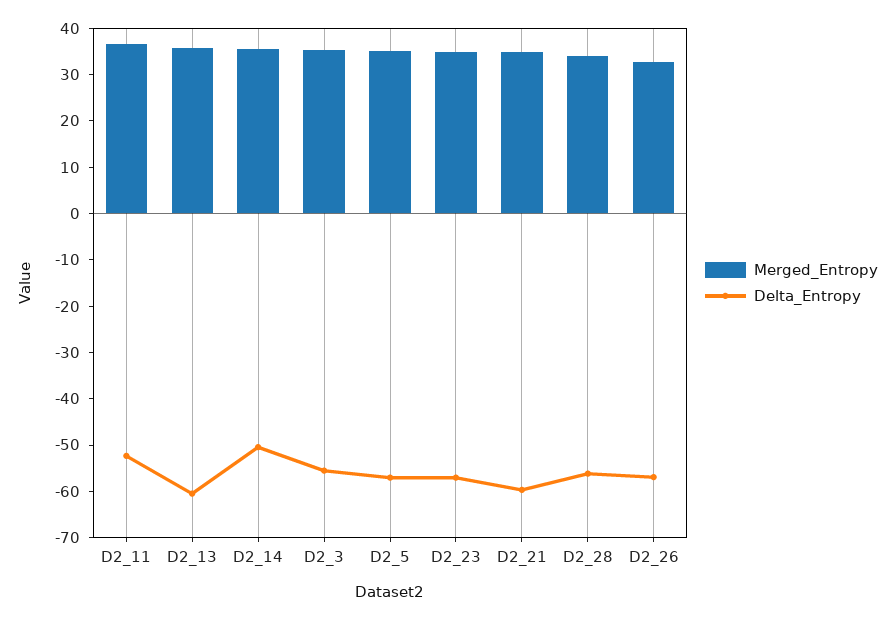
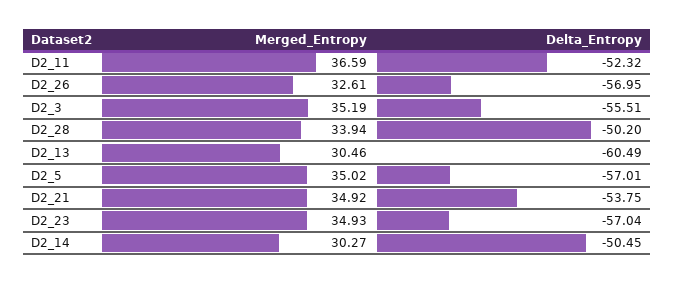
  {
    "Merged_Entropy": {
      "D2_11": 36.59,
-     "D2_13": 36,
+     "D2_13": 30.46,
-     "D2_14": 36,
+     "D2_14": 30.27,
      "D2_3": 35.19,
      "D2_5": 35.02,
      "D2_23": 34.93,
      "D2_21": 34.92,
      "D2_28": 33.94,
      "D2_26": 32.61
    },
    "Delta_Entropy": {
      "D2_11": -52.32,
      "D2_13": -60.49,
      "D2_14": -50.45,
      "D2_3": -55.51,
      "D2_5": -57.01,
      "D2_23": -57.04,
-     "D2_21": -60,
+     "D2_21": -53.75,
-     "D2_28": -56,
+     "D2_28": -50.2,
      "D2_26": -56.95
    }
  }

